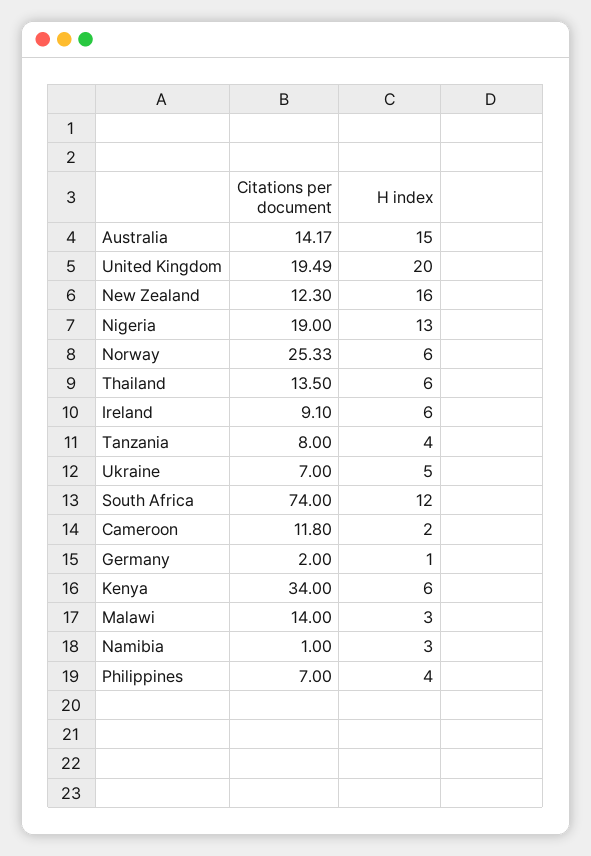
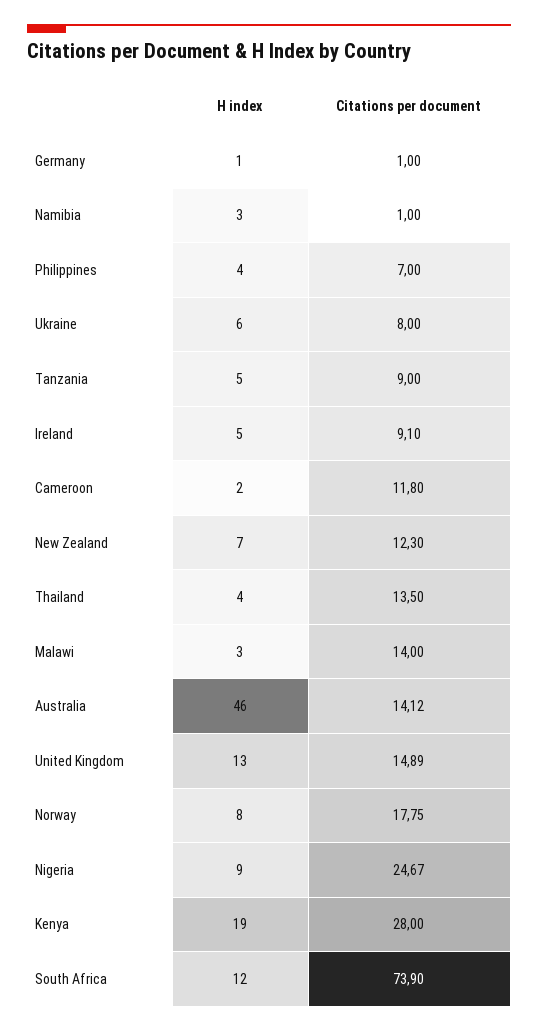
  {
    "Citations per document": {
-     "Australia": 14.17,
+     "Australia": 14.12,
-     "United Kingdom": 19.49,
+     "United Kingdom": 14.89,
      "New Zealand": 12.3,
-     "Nigeria": 19,
+     "Nigeria": 24.67,
-     "Norway": 25.33,
+     "Norway": 17.75,
      "Thailand": 13.5,
      "Ireland": 9.1,
-     "Tanzania": 8,
+     "Tanzania": 9,
-     "Ukraine": 7,
+     "Ukraine": 8,
-     "South Africa": 74,
+     "South Africa": 73.9,
      "Cameroon": 11.8,
-     "Germany": 2,
+     "Germany": 1,
-     "Kenya": 34,
+     "Kenya": 28,
      "Malawi": 14,
      "Namibia": 1,
      "Philippines": 7
    },
    "H index": {
-     "Australia": 15,
+     "Australia": 46,
-     "United Kingdom": 20,
+     "United Kingdom": 13,
-     "New Zealand": 16,
+     "New Zealand": 7,
-     "Nigeria": 13,
+     "Nigeria": 9,
-     "Norway": 6,
+     "Norway": 8,
-     "Thailand": 6,
+     "Thailand": 4,
-     "Ireland": 6,
+     "Ireland": 5,
-     "Tanzania": 4,
+     "Tanzania": 5,
-     "Ukraine": 5,
+     "Ukraine": 6,
      "South Africa": 12,
      "Cameroon": 2,
      "Germany": 1,
-     "Kenya": 6,
+     "Kenya": 19,
      "Malawi": 3,
      "Namibia": 3,
      "Philippines": 4
    }
  }

